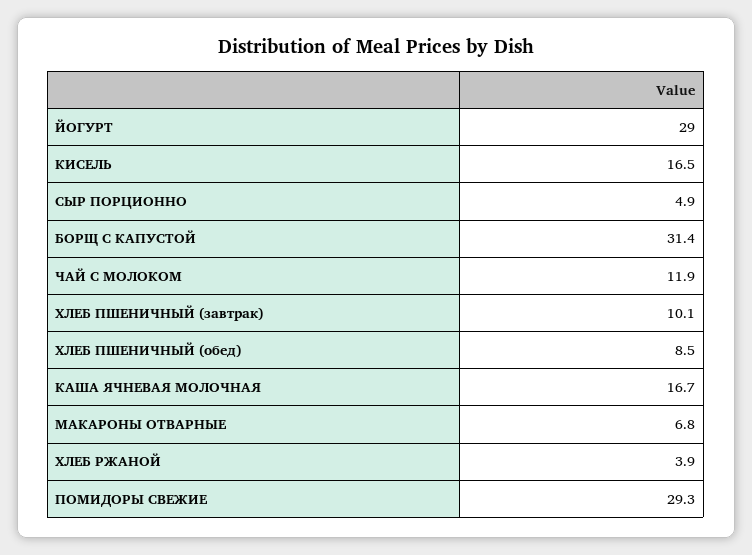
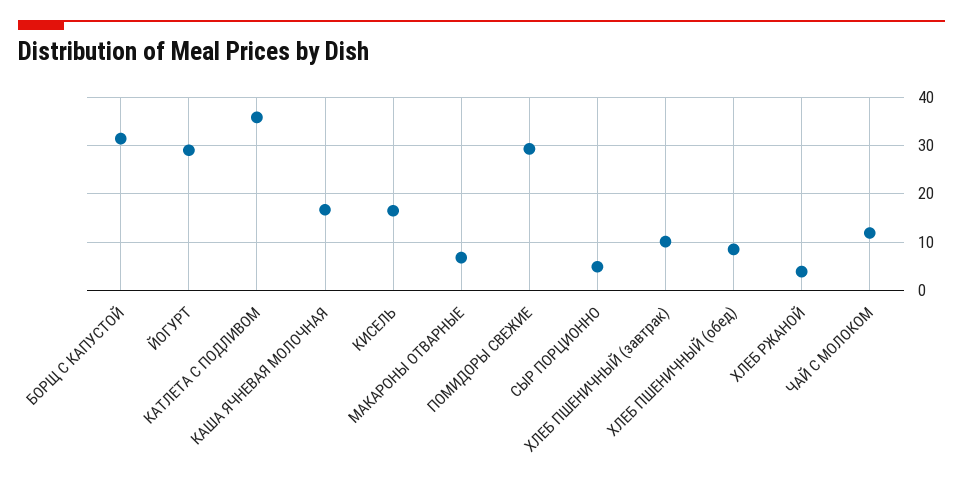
  {
    "ЙОГУРТ": 29,
    "КИСЕЛЬ": 16.5,
    "СЫР ПОРЦИОННО": 4.9,
    "БОРЩ С КАПУСТОЙ": 31.4,
    "ЧАЙ С МОЛОКОМ": 11.9,
    "ХЛЕБ ПШЕНИЧНЫЙ (завтрак)": 10.1,
    "ХЛЕБ ПШЕНИЧНЫЙ (обед)": 8.5,
    "КАША ЯЧНЕВАЯ МОЛОЧНАЯ": 16.7,
    "МАКАРОНЫ ОТВАРНЫЕ": 6.8,
    "ХЛЕБ РЖАНОЙ": 3.9,
-   "ПОМИДОРЫ СВЕЖИЕ": 29.3
+   "ПОМИДОРЫ СВЕЖИЕ": 29.3,
+   "КАТЛЕТА С ПОДЛИВОМ": 36
  }

